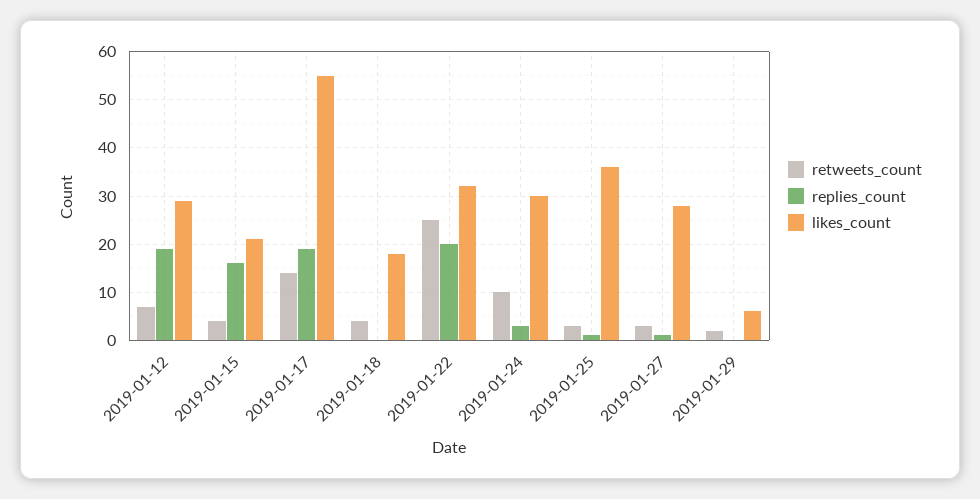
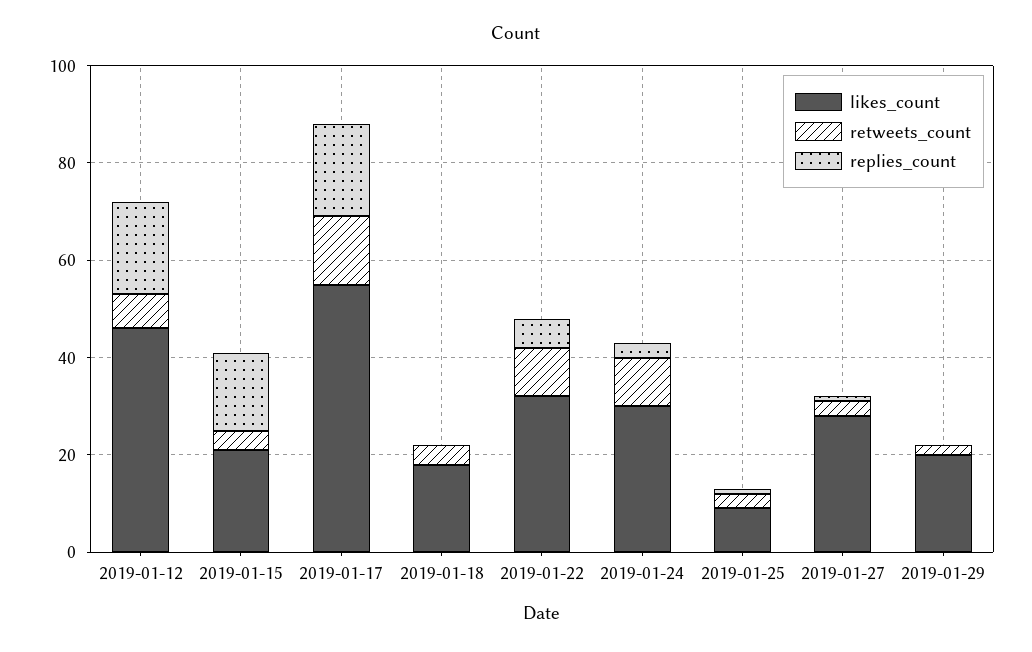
  {
    "retweets_count": {
      "2019-01-12": 5,
      "2019-01-15": 5,
      "2019-01-17": 15,
      "2019-01-18": 5,
-     "2019-01-22": 25,
+     "2019-01-22": 10,
      "2019-01-24": 10,
      "2019-01-25": 5,
      "2019-01-27": 5,
      "2019-01-29": 0
    },
    "replies_count": {
      "2019-01-12": 20,
      "2019-01-15": 15,
      "2019-01-17": 20,
      "2019-01-18": 0,
-     "2019-01-22": 20,
+     "2019-01-22": 5,
      "2019-01-24": 5,
      "2019-01-25": 0,
      "2019-01-27": 0,
      "2019-01-29": 0
    },
    "likes_count": {
-     "2019-01-12": 30,
+     "2019-01-12": 45,
      "2019-01-15": 20,
      "2019-01-17": 55,
      "2019-01-18": 20,
      "2019-01-22": 30,
      "2019-01-24": 30,
-     "2019-01-25": 35,
+     "2019-01-25": 10,
      "2019-01-27": 30,
-     "2019-01-29": 5
+     "2019-01-29": 20
    }
  }

